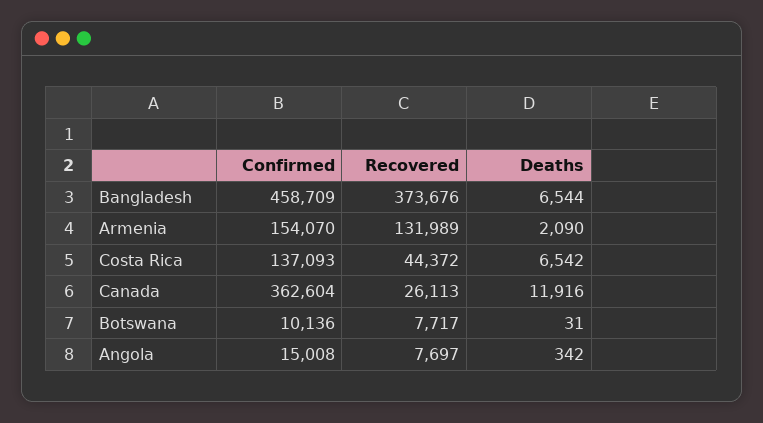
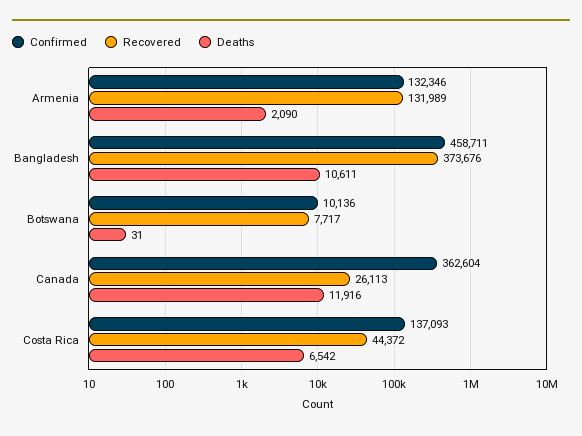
  {
    "Confirmed": {
-     "Bangladesh": 458709,
+     "Bangladesh": 458711,
-     "Armenia": 154070,
+     "Armenia": 132346,
      "Costa Rica": 137093,
      "Canada": 362604,
-     "Botswana": 10136,
+     "Botswana": 10136
-     "Angola": 15008
    },
    "Recovered": {
      "Bangladesh": 373676,
      "Armenia": 131989,
      "Costa Rica": 44372,
      "Canada": 26113,
-     "Botswana": 7717,
+     "Botswana": 7717
-     "Angola": 7697
    },
    "Deaths": {
-     "Bangladesh": 6544,
+     "Bangladesh": 10611,
      "Armenia": 2090,
      "Costa Rica": 6542,
      "Canada": 11916,
-     "Botswana": 31,
+     "Botswana": 31
-     "Angola": 342
    }
  }

